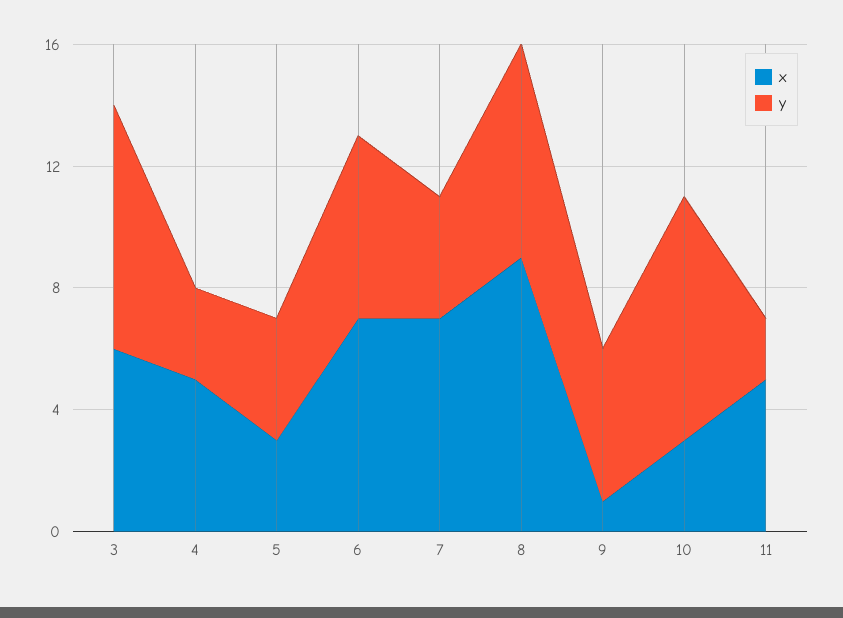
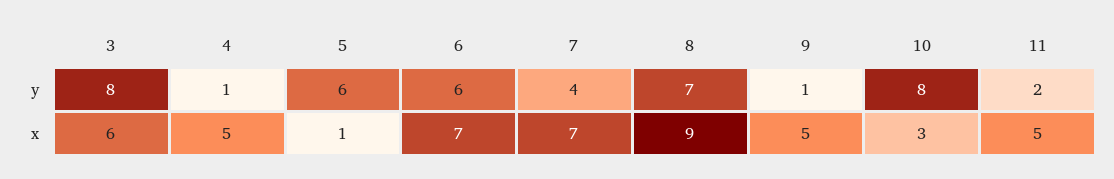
  {
    "x": {
      "3": 6,
      "4": 5,
-     "5": 3,
+     "5": 1,
      "6": 7,
      "7": 7,
      "8": 9,
-     "9": 1,
+     "9": 5,
      "10": 3,
      "11": 5
    },
    "y": {
      "3": 8,
-     "4": 3,
+     "4": 1,
-     "5": 4,
+     "5": 6,
      "6": 6,
      "7": 4,
      "8": 7,
-     "9": 5,
+     "9": 1,
      "10": 8,
      "11": 2
    }
  }

